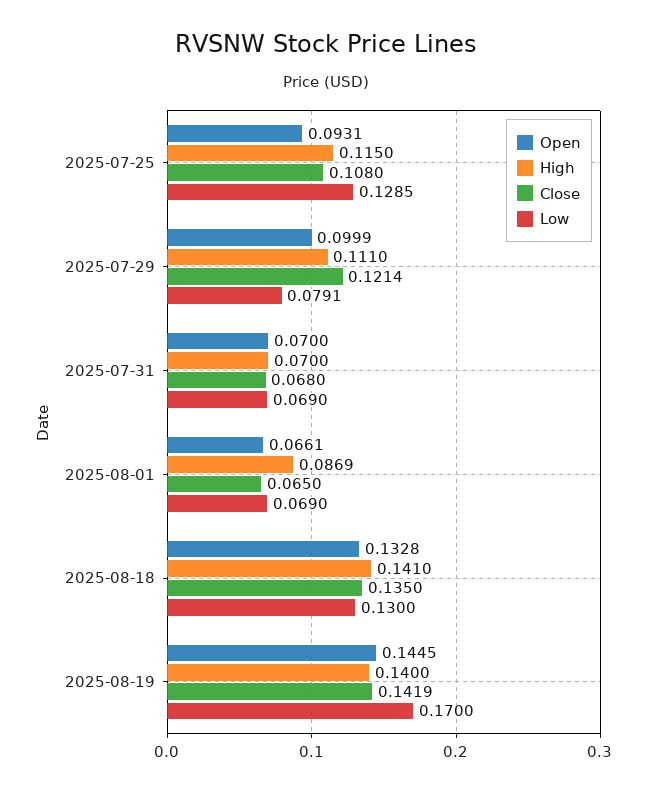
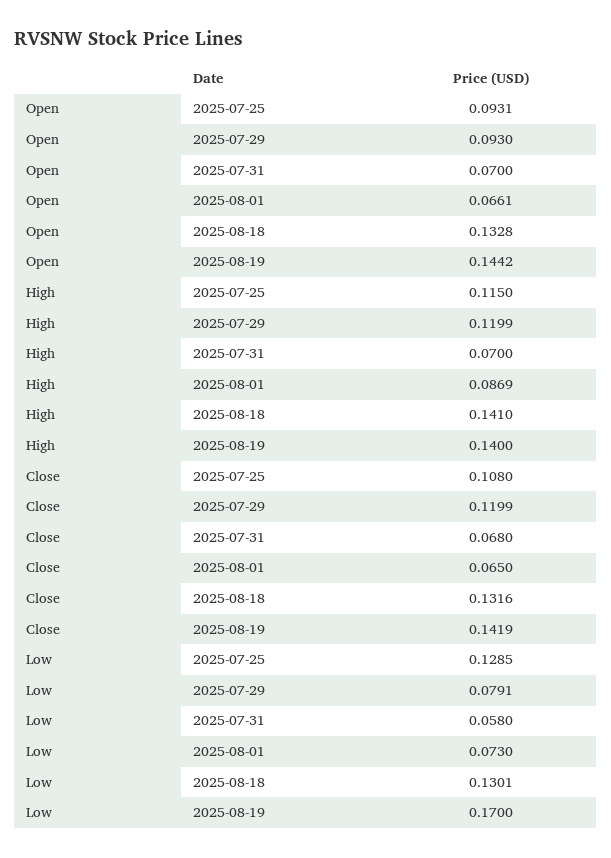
  {
    "Open": {
      "2025-07-25": 0.0931,
-     "2025-07-29": 0.0999,
+     "2025-07-29": 0.093,
      "2025-07-31": 0.07,
      "2025-08-01": 0.0661,
      "2025-08-18": 0.1328,
-     "2025-08-19": 0.1445
+     "2025-08-19": 0.1442
    },
    "High": {
      "2025-07-25": 0.115,
-     "2025-07-29": 0.111,
+     "2025-07-29": 0.1199,
      "2025-07-31": 0.07,
      "2025-08-01": 0.0869,
      "2025-08-18": 0.141,
      "2025-08-19": 0.14
    },
    "Close": {
      "2025-07-25": 0.108,
-     "2025-07-29": 0.1214,
+     "2025-07-29": 0.1199,
      "2025-07-31": 0.068,
      "2025-08-01": 0.065,
-     "2025-08-18": 0.135,
+     "2025-08-18": 0.1316,
      "2025-08-19": 0.1419
    },
    "Low": {
      "2025-07-25": 0.1285,
      "2025-07-29": 0.0791,
-     "2025-07-31": 0.069,
+     "2025-07-31": 0.058,
-     "2025-08-01": 0.069,
+     "2025-08-01": 0.073,
-     "2025-08-18": 0.13,
+     "2025-08-18": 0.1301,
      "2025-08-19": 0.17
    }
  }

